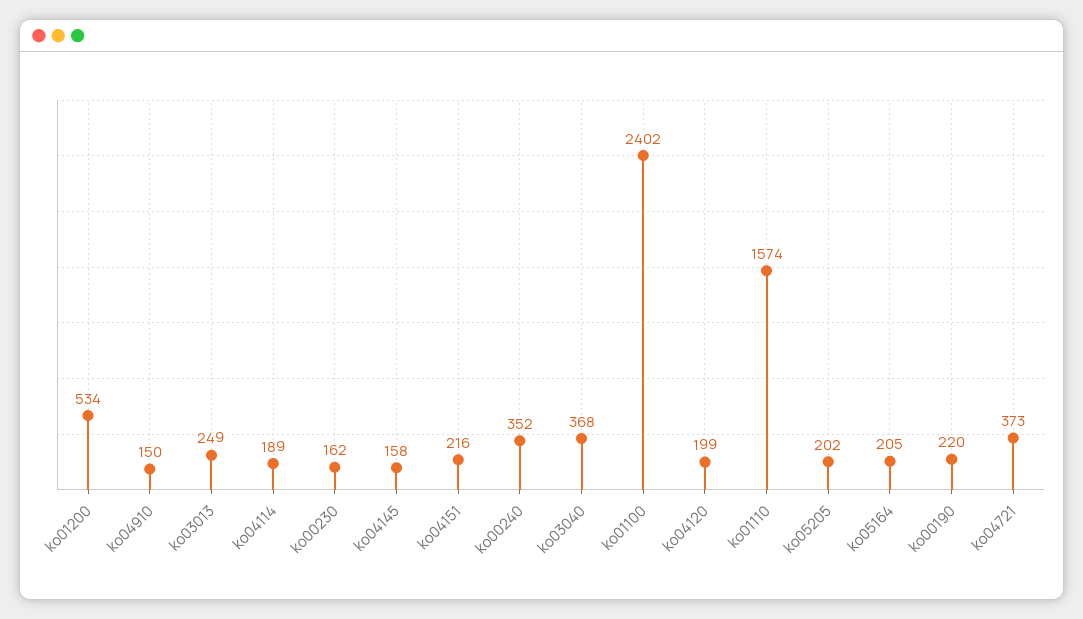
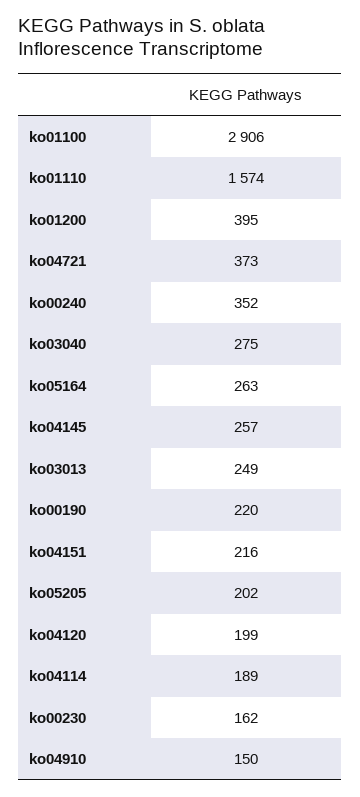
  {
-   "ko01200": 534,
+   "ko01200": 395,
    "ko04910": 150,
    "ko03013": 249,
    "ko04114": 189,
    "ko00230": 162,
-   "ko04145": 158,
+   "ko04145": 257,
    "ko04151": 216,
    "ko00240": 352,
-   "ko03040": 368,
+   "ko03040": 275,
-   "ko01100": 2402,
+   "ko01100": 2906,
    "ko04120": 199,
    "ko01110": 1574,
    "ko05205": 202,
-   "ko05164": 205,
+   "ko05164": 263,
    "ko00190": 220,
    "ko04721": 373
  }

